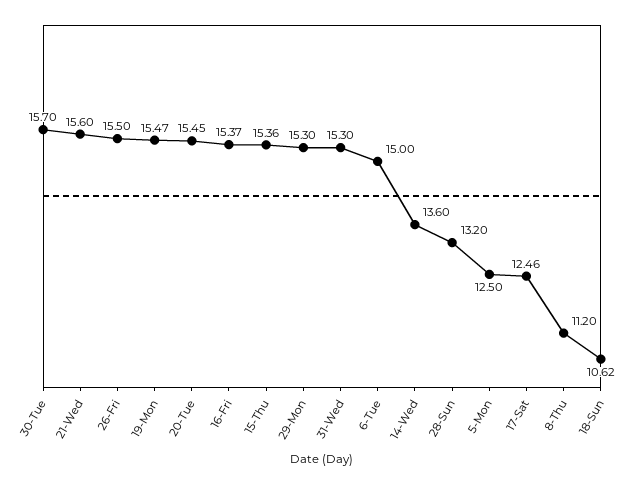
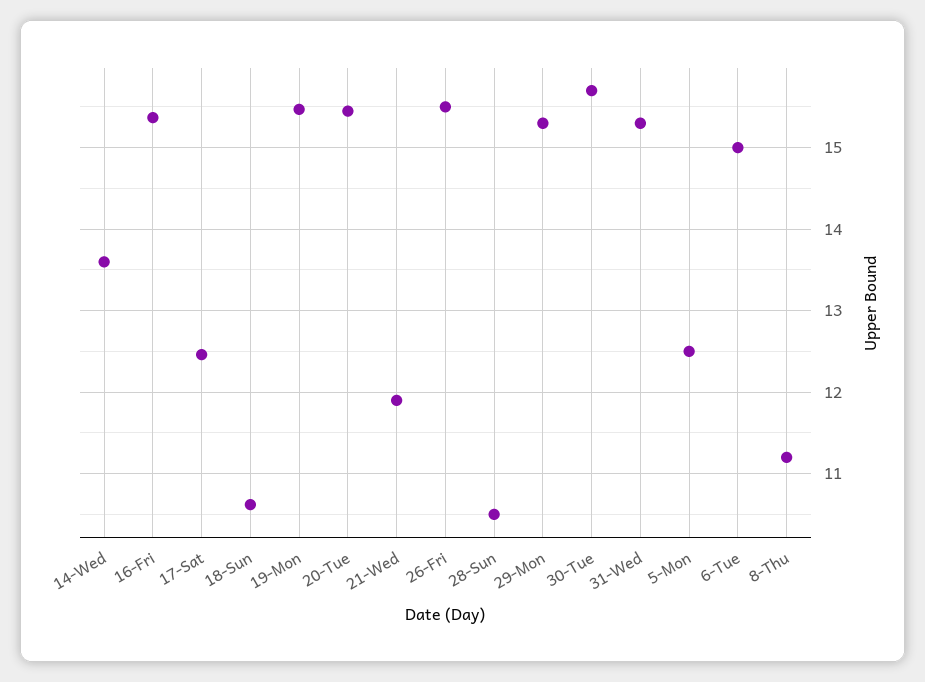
  {
    "30-Tue": 15.7,
-   "21-Wed": 15.6,
+   "21-Wed": 11.9,
    "26-Fri": 15.5,
    "19-Mon": 15.47,
    "20-Tue": 15.45,
    "16-Fri": 15.37,
-   "15-Thu": 15.36,
    "29-Mon": 15.3,
    "31-Wed": 15.3,
    "6-Tue": 15,
    "14-Wed": 13.6,
-   "28-Sun": 13.2,
+   "28-Sun": 10.5,
    "5-Mon": 12.5,
    "17-Sat": 12.46,
    "8-Thu": 11.2,
    "18-Sun": 10.62
  }

